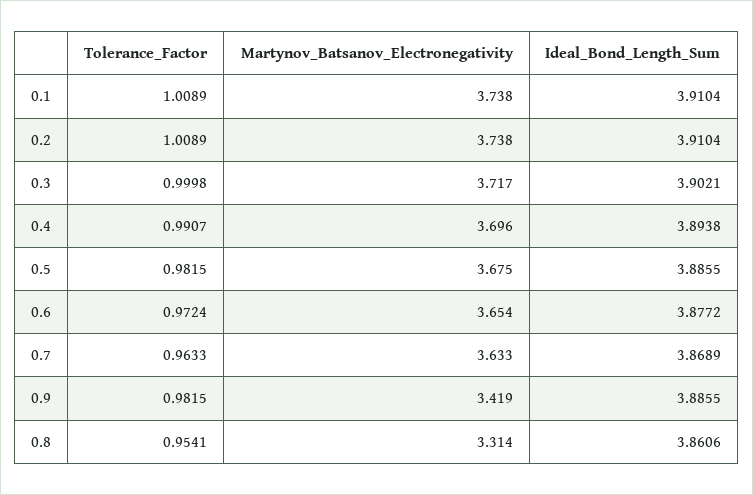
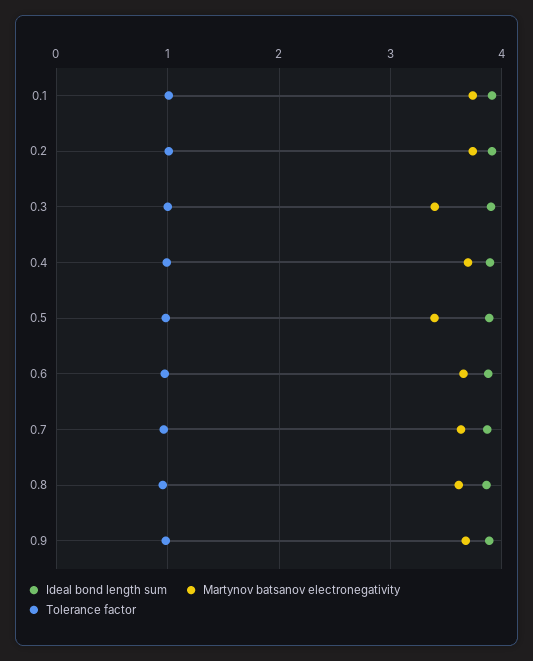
  {
    "Tolerance_Factor": {
      "0.1": 1.0089,
      "0.2": 1.0089,
      "0.3": 0.9998,
      "0.4": 0.9907,
      "0.5": 0.9815,
      "0.6": 0.9724,
      "0.7": 0.9633,
      "0.9": 0.9815,
      "0.8": 0.9541
    },
    "Martynov_Batsanov_Electronegativity": {
      "0.1": 3.738,
      "0.2": 3.738,
-     "0.3": 3.717,
+     "0.3": 3.4,
      "0.4": 3.696,
-     "0.5": 3.675,
+     "0.5": 3.4,
      "0.6": 3.654,
      "0.7": 3.633,
-     "0.9": 3.419,
+     "0.9": 3.7,
-     "0.8": 3.314
+     "0.8": 3.6
    },
    "Ideal_Bond_Length_Sum": {
      "0.1": 3.9104,
      "0.2": 3.9104,
      "0.3": 3.9021,
      "0.4": 3.8938,
      "0.5": 3.8855,
      "0.6": 3.8772,
      "0.7": 3.8689,
      "0.9": 3.8855,
      "0.8": 3.8606
    }
  }

